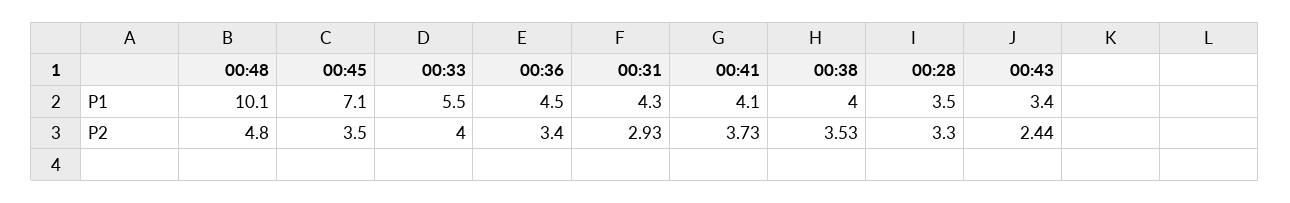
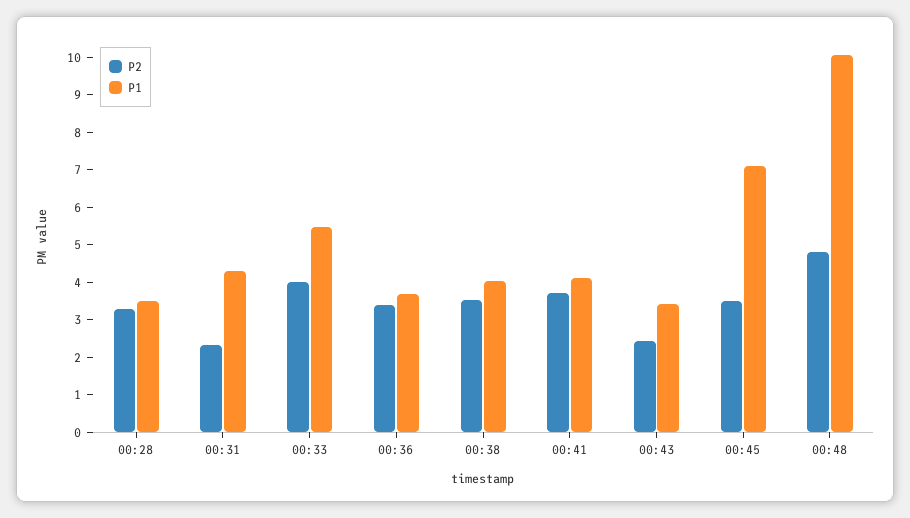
  {
    "P1": {
      "00:48": 10.1,
      "00:45": 7.1,
      "00:33": 5.5,
-     "00:36": 4.5,
+     "00:36": 3.75,
      "00:31": 4.3,
      "00:41": 4.1,
      "00:38": 4,
      "00:28": 3.5,
      "00:43": 3.4
    },
    "P2": {
      "00:48": 4.8,
      "00:45": 3.5,
      "00:33": 4,
      "00:36": 3.4,
-     "00:31": 2.93,
+     "00:31": 2.25,
      "00:41": 3.73,
      "00:38": 3.53,
      "00:28": 3.3,
      "00:43": 2.44
    }
  }

